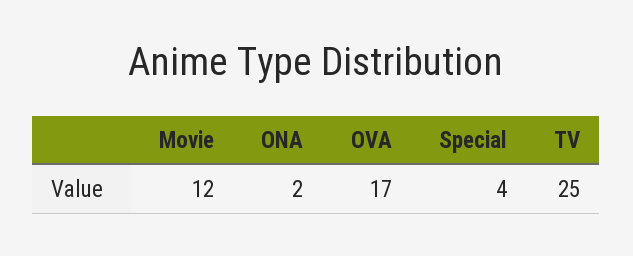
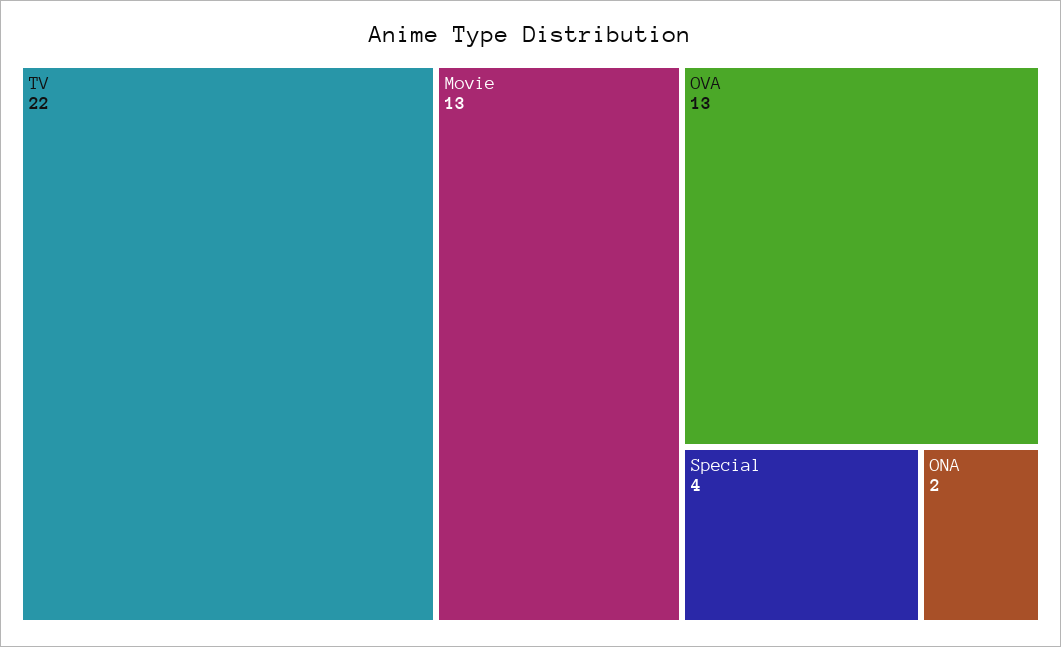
  {
-   "Movie": 12,
+   "Movie": 13,
    "ONA": 2,
-   "OVA": 17,
+   "OVA": 13,
    "Special": 4,
-   "TV": 25
+   "TV": 22
  }

